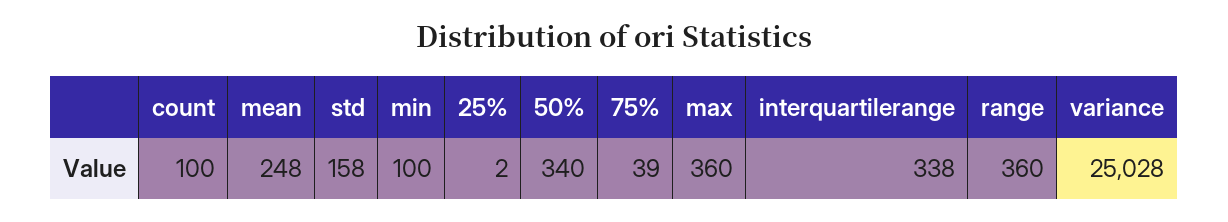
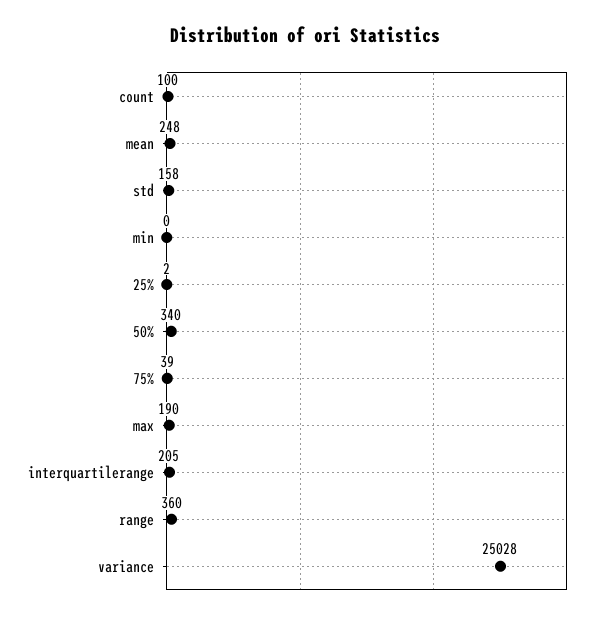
  {
    "count": 100,
    "mean": 248,
    "std": 158,
-   "min": 100,
+   "min": 0,
    "25%": 2,
    "50%": 340,
    "75%": 39,
-   "max": 360,
+   "max": 190,
-   "interquartilerange": 338,
+   "interquartilerange": 205,
    "range": 360,
    "variance": 25028
  }

